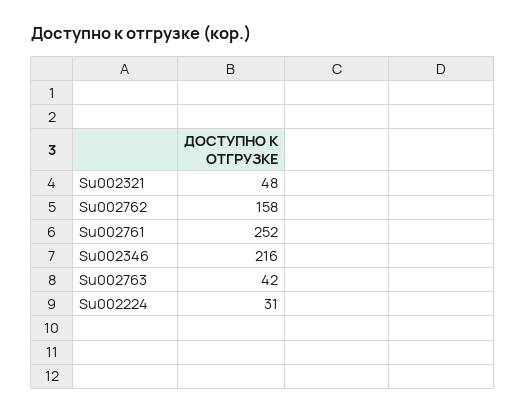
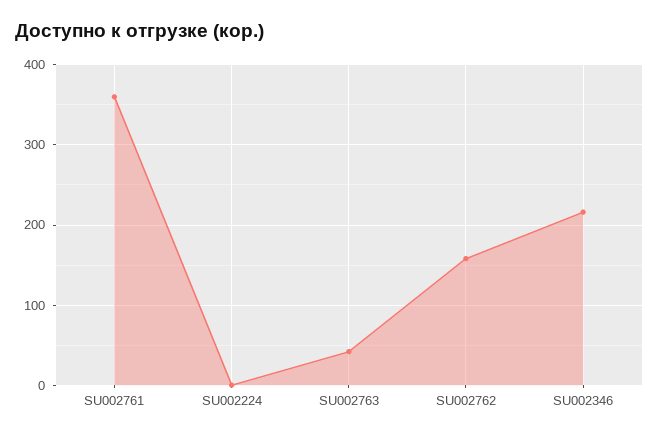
  {
-   "Su002321": 48,
    "Su002762": 158,
-   "Su002761": 252,
+   "Su002761": 360,
    "Su002346": 216,
    "Su002763": 42,
-   "Su002224": 31
+   "Su002224": 0
  }

